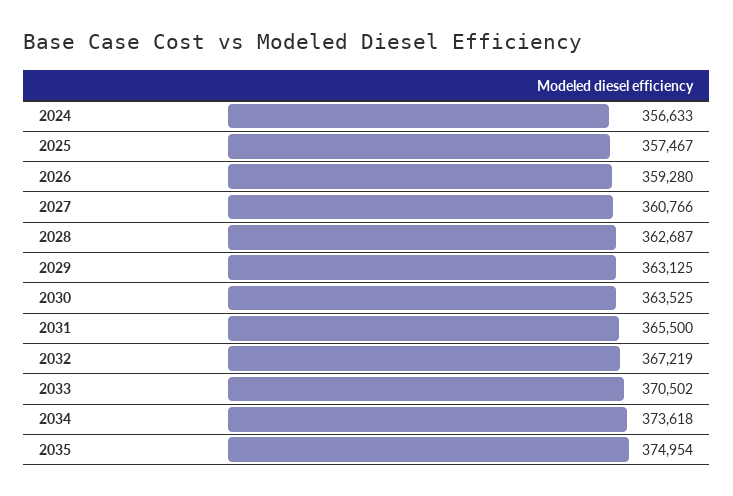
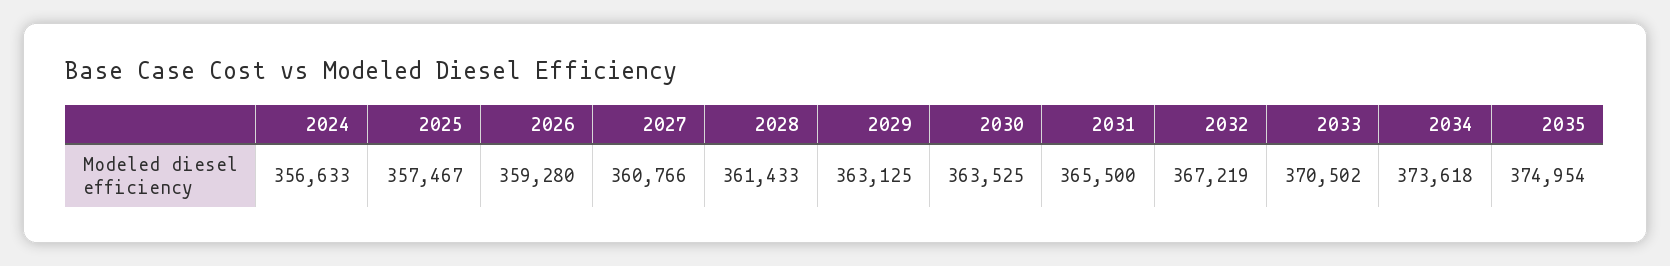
  {
    "2024": 356633,
    "2025": 357467,
    "2026": 359280,
    "2027": 360766,
-   "2028": 362687,
+   "2028": 361433,
    "2029": 363125,
    "2030": 363525,
    "2031": 365500,
    "2032": 367219,
    "2033": 370502,
    "2034": 373618,
    "2035": 374954
  }

